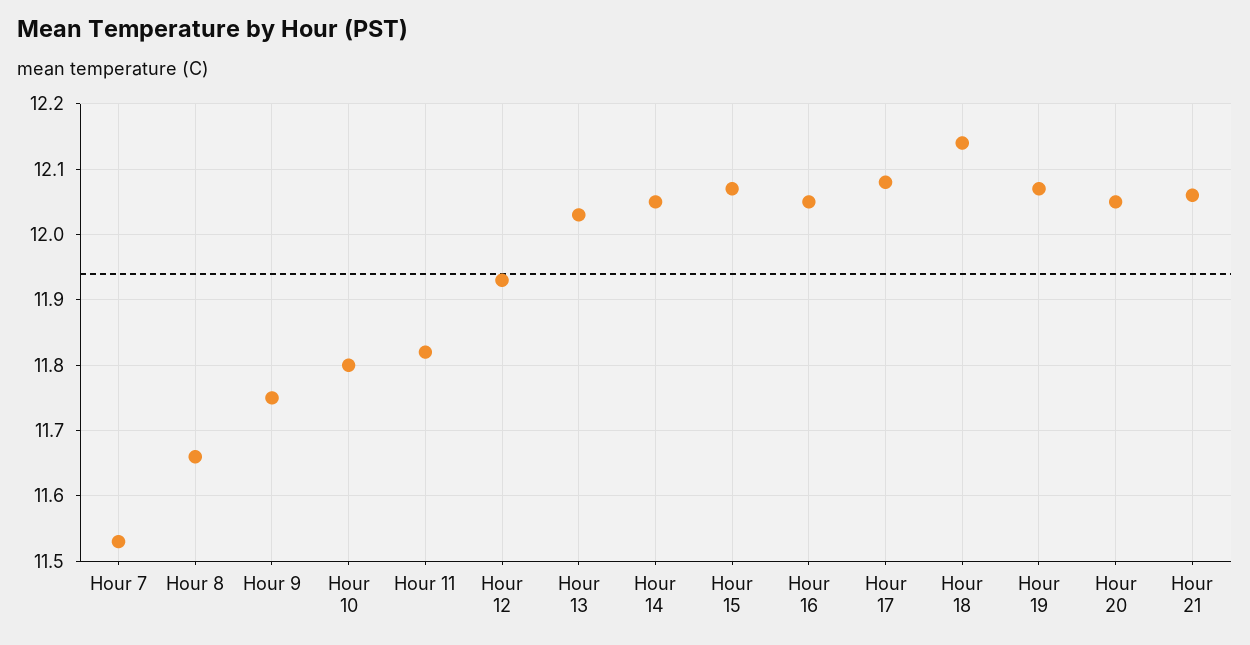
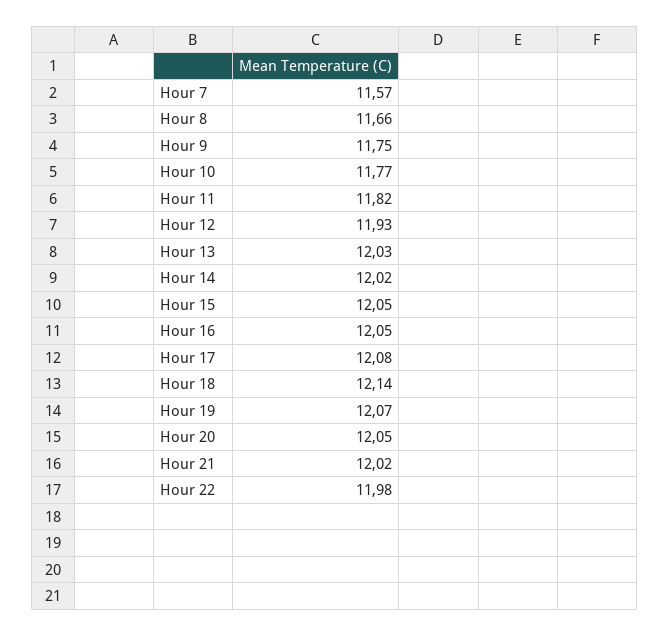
  {
-   "Hour 7": 11.53,
+   "Hour 7": 11.57,
    "Hour 8": 11.66,
    "Hour 9": 11.75,
-   "Hour 10": 11.8,
+   "Hour 10": 11.77,
    "Hour 11": 11.82,
    "Hour 12": 11.93,
    "Hour 13": 12.03,
-   "Hour 14": 12.05,
+   "Hour 14": 12.02,
-   "Hour 15": 12.07,
+   "Hour 15": 12.05,
    "Hour 16": 12.05,
    "Hour 17": 12.08,
    "Hour 18": 12.14,
    "Hour 19": 12.07,
    "Hour 20": 12.05,
-   "Hour 21": 12.06
+   "Hour 21": 12.02,
+   "Hour 22": 11.98
  }

